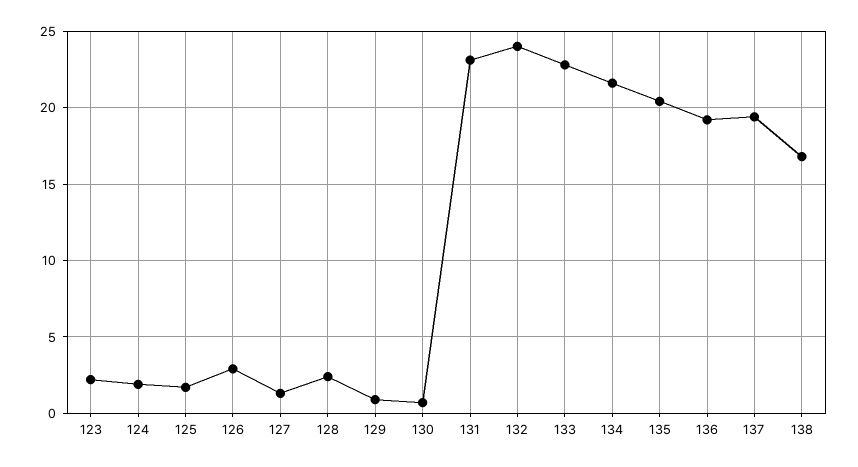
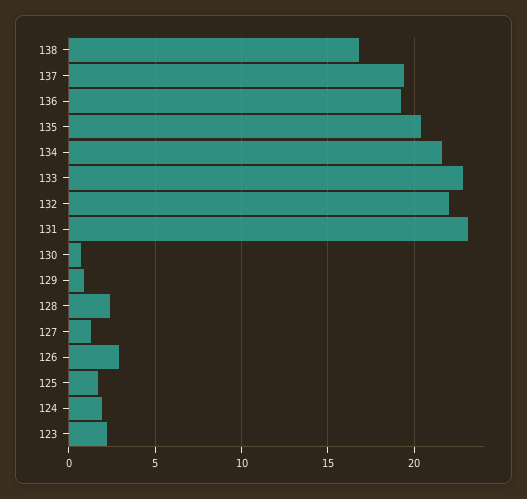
  {
    "123": 2,
    "124": 2,
    "125": 1.5,
    "126": 3,
    "127": 1.5,
    "128": 2.5,
    "129": 1,
    "130": 0.5,
    "131": 23,
-   "132": 24,
+   "132": 22,
    "133": 23,
    "134": 21.5,
    "135": 20.5,
    "136": 19,
    "137": 19.5,
    "138": 17
  }

